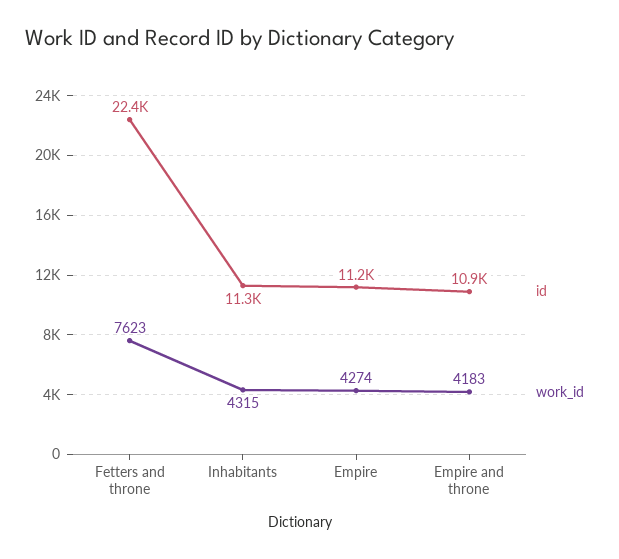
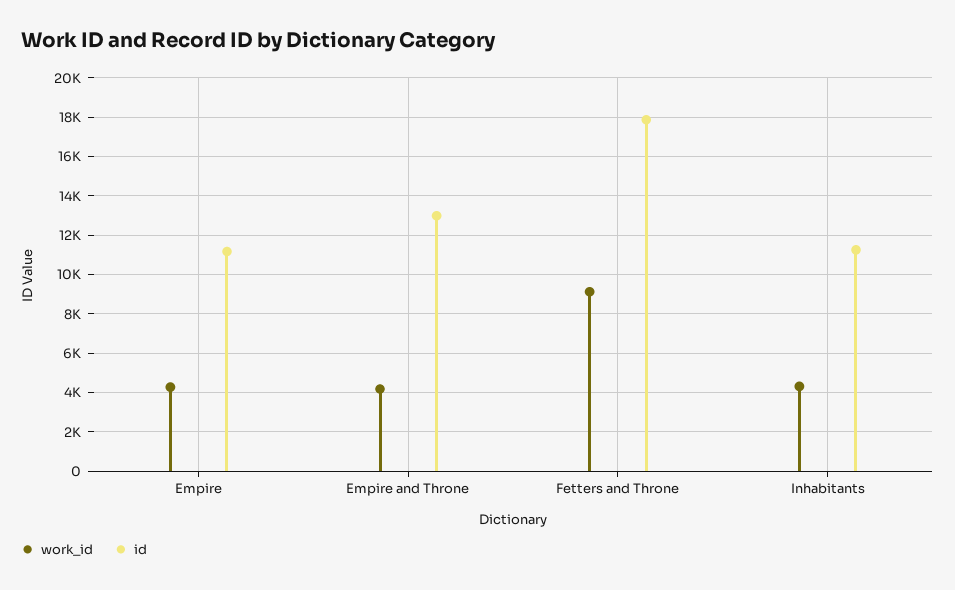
  {
    "id": {
-     "Fetters and throne": 22400,
+     "Fetters and throne": 18000,
      "Inhabitants": 11300,
      "Empire": 11200,
-     "Empire and throne": 10900
+     "Empire and throne": 13000
    },
    "work_id": {
-     "Fetters and throne": 7623,
+     "Fetters and throne": 9000,
      "Inhabitants": 4315,
      "Empire": 4274,
      "Empire and throne": 4183
    }
  }

